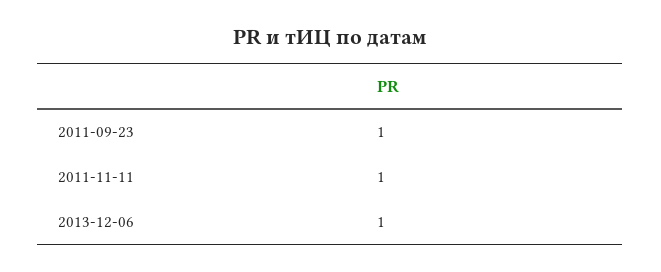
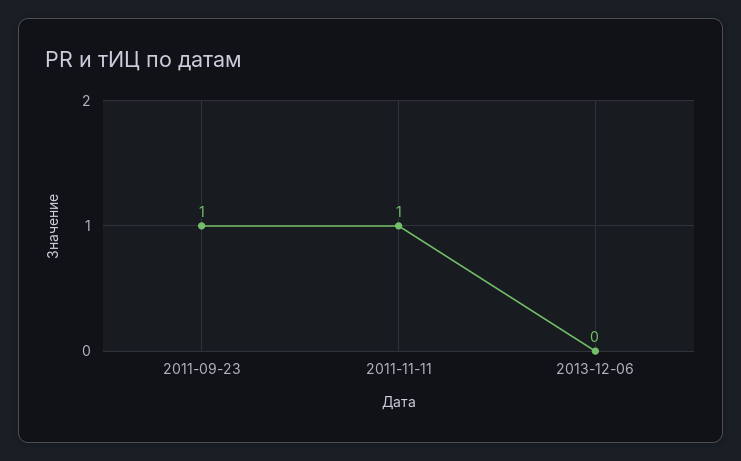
  {
    "2011-09-23": 1,
    "2011-11-11": 1,
-   "2013-12-06": 1
+   "2013-12-06": 0
  }

